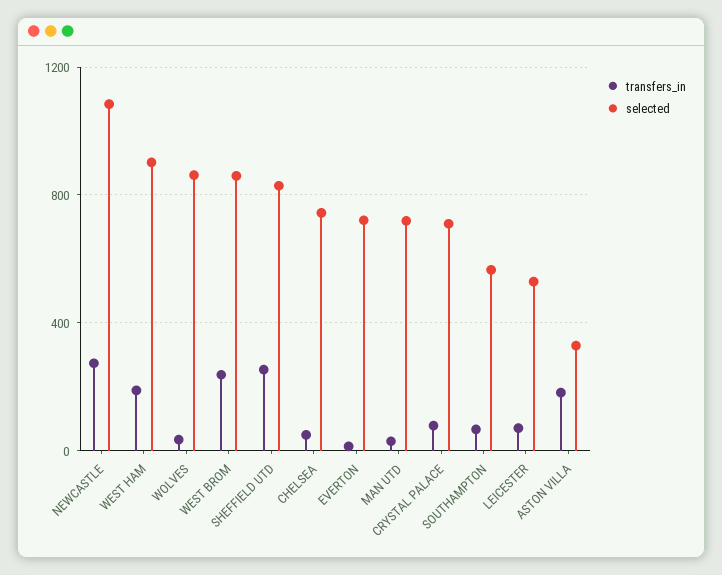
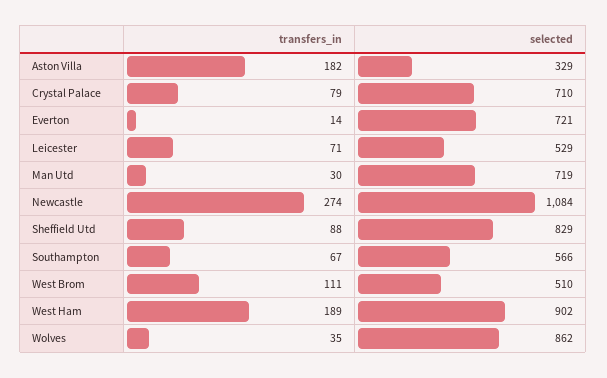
  {
    "transfers_in": {
      "NEWCASTLE": 274,
      "WEST HAM": 189,
      "WOLVES": 35,
-     "WEST BROM": 250,
+     "WEST BROM": 111,
-     "SHEFFIELD UTD": 250,
+     "SHEFFIELD UTD": 88,
-     "CHELSEA": 50,
      "EVERTON": 14,
      "MAN UTD": 30,
      "CRYSTAL PALACE": 79,
      "SOUTHAMPTON": 67,
      "LEICESTER": 71,
      "ASTON VILLA": 182
    },
    "selected": {
      "NEWCASTLE": 1084,
      "WEST HAM": 902,
      "WOLVES": 862,
-     "WEST BROM": 850,
+     "WEST BROM": 510,
      "SHEFFIELD UTD": 829,
-     "CHELSEA": 750,
      "EVERTON": 721,
      "MAN UTD": 719,
      "CRYSTAL PALACE": 710,
      "SOUTHAMPTON": 566,
      "LEICESTER": 529,
      "ASTON VILLA": 329
    }
  }

